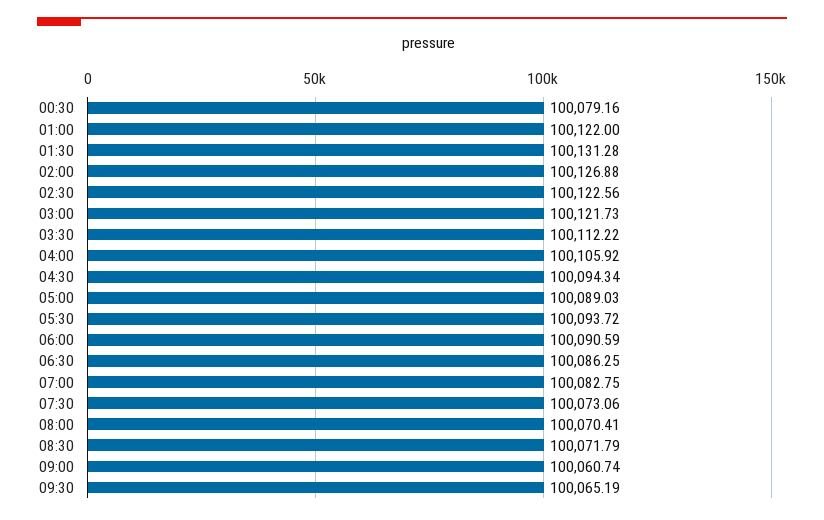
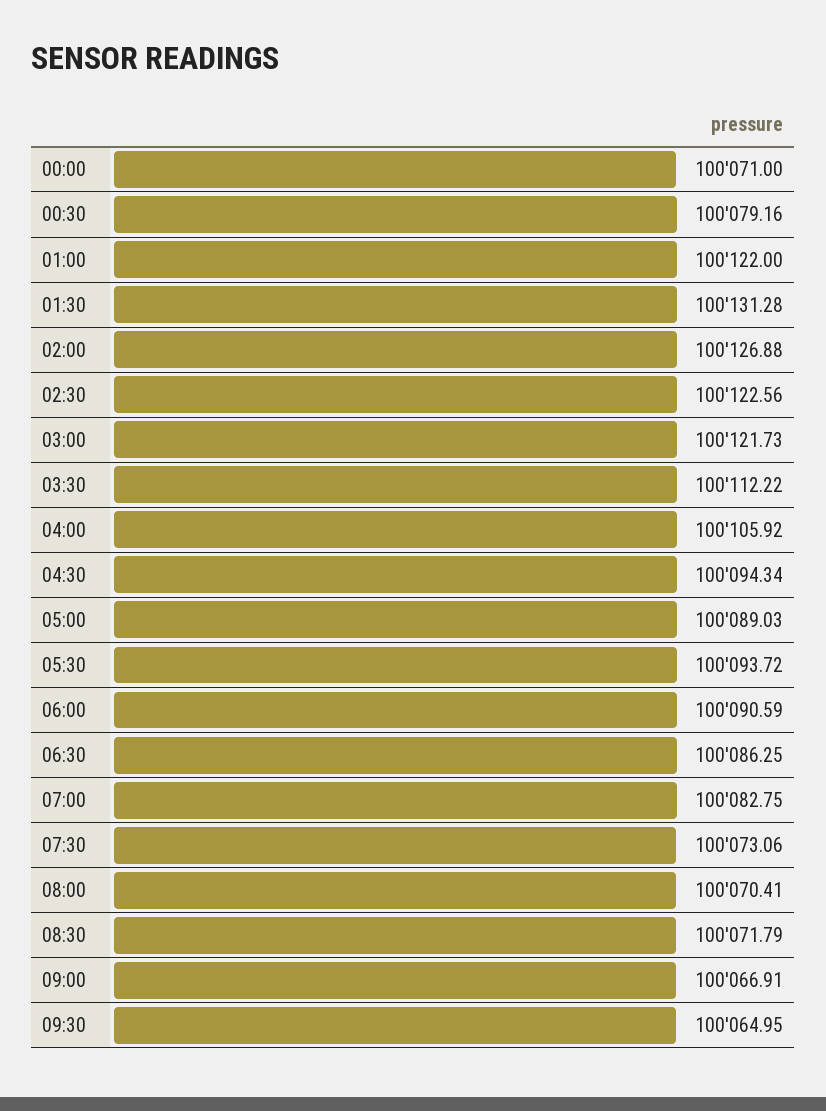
  {
    "00:30": 100079.16,
    "01:00": 100122,
    "01:30": 100131.28,
    "02:00": 100126.88,
    "02:30": 100122.56,
    "03:00": 100121.73,
    "03:30": 100112.22,
    "04:00": 100105.92,
    "04:30": 100094.34,
    "05:00": 100089.03,
    "05:30": 100093.72,
    "06:00": 100090.59,
    "06:30": 100086.25,
    "07:00": 100082.75,
    "07:30": 100073.06,
    "08:00": 100070.41,
    "08:30": 100071.79,
-   "09:00": 100060.74,
+   "09:00": 100066.91,
-   "09:30": 100065.19
+   "09:30": 100064.95,
+   "00:00": 100071
  }

